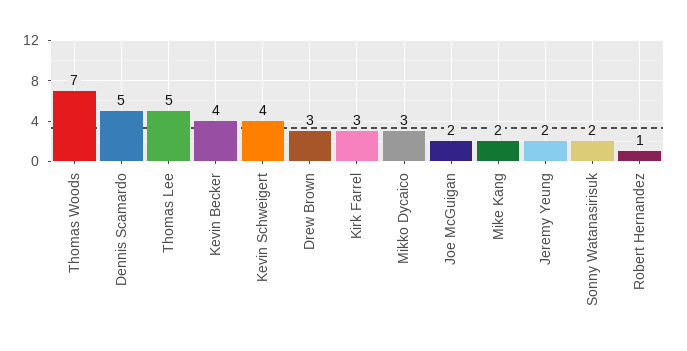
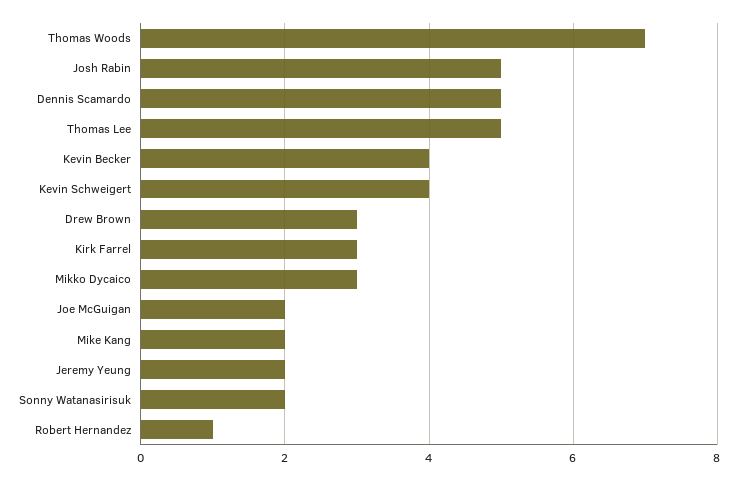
  {
    "Thomas Woods": 7,
    "Dennis Scamardo": 5,
    "Thomas Lee": 5,
    "Kevin Becker": 4,
    "Kevin Schweigert": 4,
    "Drew Brown": 3,
    "Kirk Farrel": 3,
    "Mikko Dycaico": 3,
    "Joe McGuigan": 2,
    "Mike Kang": 2,
    "Jeremy Yeung": 2,
    "Sonny Watanasirisuk": 2,
-   "Robert Hernandez": 1
+   "Robert Hernandez": 1,
+   "Josh Rabin": 5
  }

